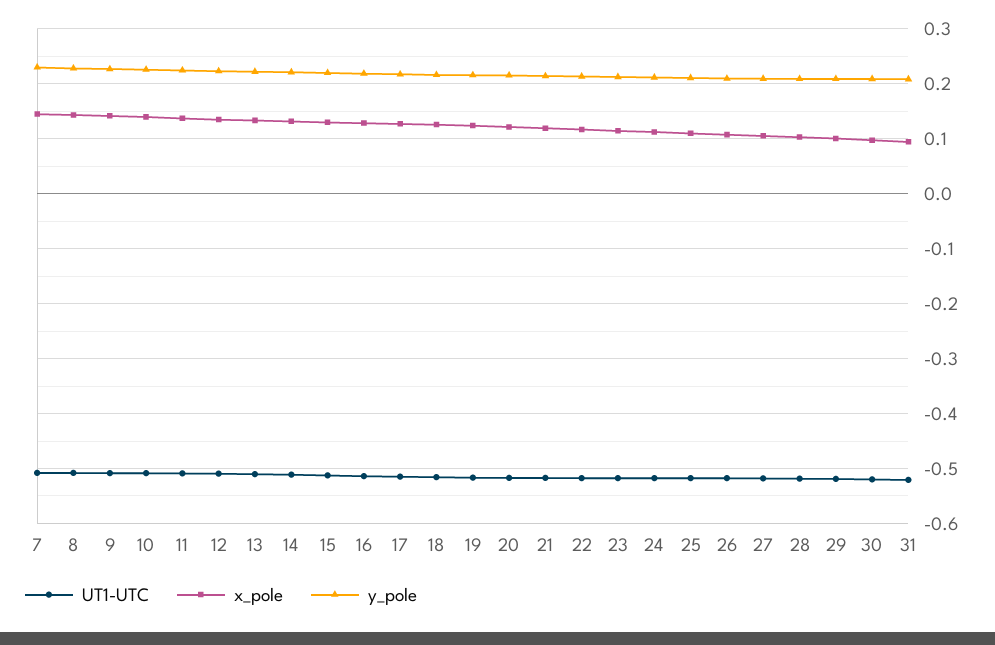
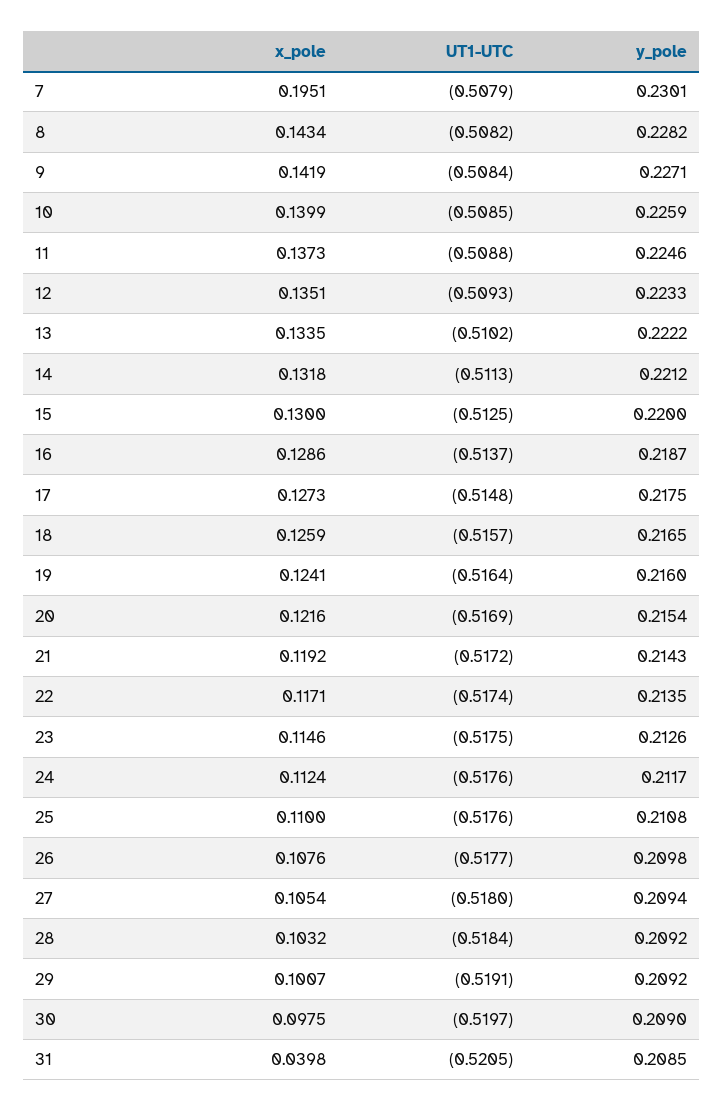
  {
    "UT1-UTC": {
      "7": -0.5079,
      "8": -0.5082,
      "9": -0.5084,
      "10": -0.5085,
      "11": -0.5088,
      "12": -0.5093,
      "13": -0.5102,
      "14": -0.5113,
      "15": -0.5125,
      "16": -0.5137,
      "17": -0.5148,
      "18": -0.5157,
      "19": -0.5164,
      "20": -0.5169,
      "21": -0.5172,
      "22": -0.5174,
      "23": -0.5175,
      "24": -0.5176,
      "25": -0.5176,
      "26": -0.5177,
      "27": -0.518,
      "28": -0.5184,
      "29": -0.5191,
      "30": -0.5197,
      "31": -0.5205
    },
    "x_pole": {
-     "7": 0.14,
+     "7": 0.1951,
      "8": 0.1434,
      "9": 0.1419,
      "10": 0.1399,
      "11": 0.1373,
      "12": 0.1351,
      "13": 0.1335,
      "14": 0.1318,
      "15": 0.13,
      "16": 0.1286,
      "17": 0.1273,
      "18": 0.1259,
      "19": 0.1241,
      "20": 0.1216,
      "21": 0.1192,
      "22": 0.1171,
      "23": 0.1146,
      "24": 0.1124,
      "25": 0.11,
      "26": 0.1076,
      "27": 0.1054,
      "28": 0.1032,
      "29": 0.1007,
      "30": 0.0975,
-     "31": 0.1
+     "31": 0.0398
    },
    "y_pole": {
      "7": 0.2301,
      "8": 0.2282,
      "9": 0.2271,
      "10": 0.2259,
      "11": 0.2246,
      "12": 0.2233,
      "13": 0.2222,
      "14": 0.2212,
      "15": 0.22,
      "16": 0.2187,
      "17": 0.2175,
      "18": 0.2165,
      "19": 0.216,
      "20": 0.2154,
      "21": 0.2143,
      "22": 0.2135,
      "23": 0.2126,
      "24": 0.2117,
      "25": 0.2108,
      "26": 0.2098,
      "27": 0.2094,
      "28": 0.2092,
      "29": 0.2092,
      "30": 0.209,
      "31": 0.2085
    }
  }

